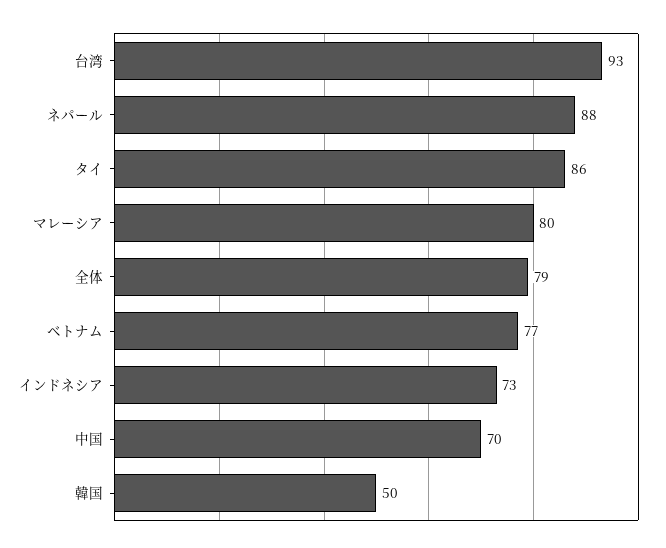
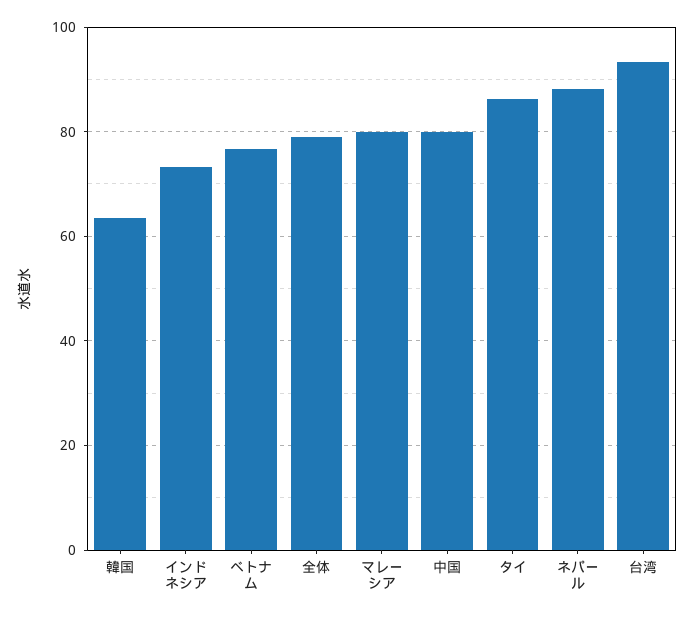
  {
    "台湾": 93,
    "ネパール": 88,
    "タイ": 86,
    "マレーシア": 80,
    "全体": 79,
    "ベトナム": 77,
    "インドネシア": 73,
-   "中国": 70,
+   "中国": 80,
-   "韓国": 50
+   "韓国": 64
  }

